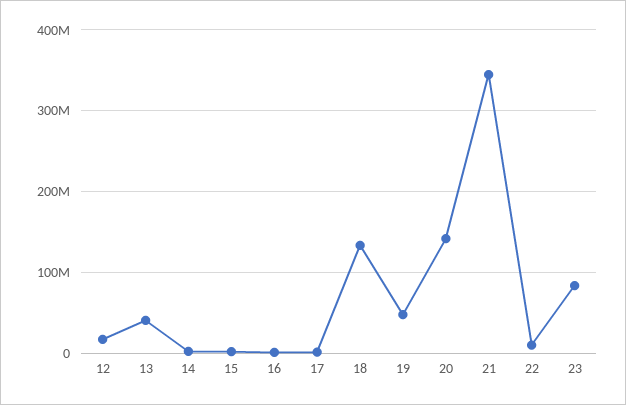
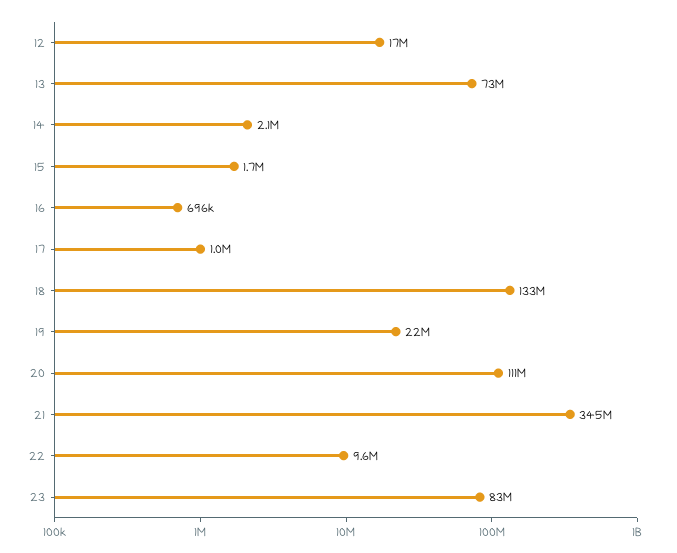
  {
    "12": 17000000,
-   "13": 40000000,
+   "13": 73000000,
    "14": 2100000,
    "15": 1700000,
    "16": 696000,
    "17": 1000000,
    "18": 133000000,
-   "19": 50000000,
+   "19": 22000000,
-   "20": 140000000,
+   "20": 111000000,
    "21": 345000000,
    "22": 9600000,
    "23": 83000000
  }

